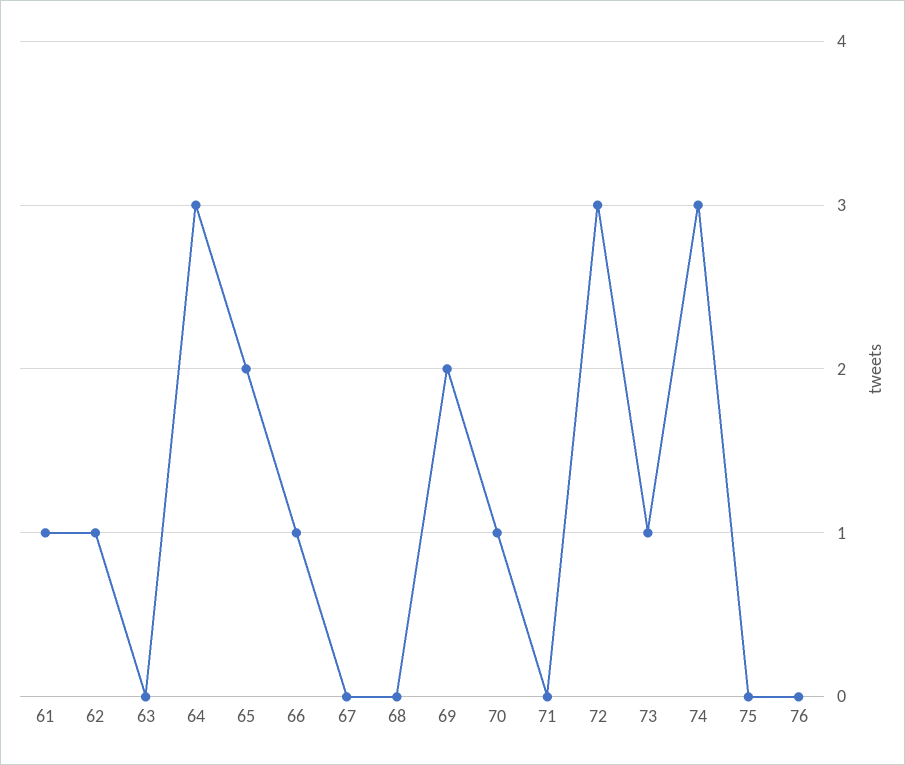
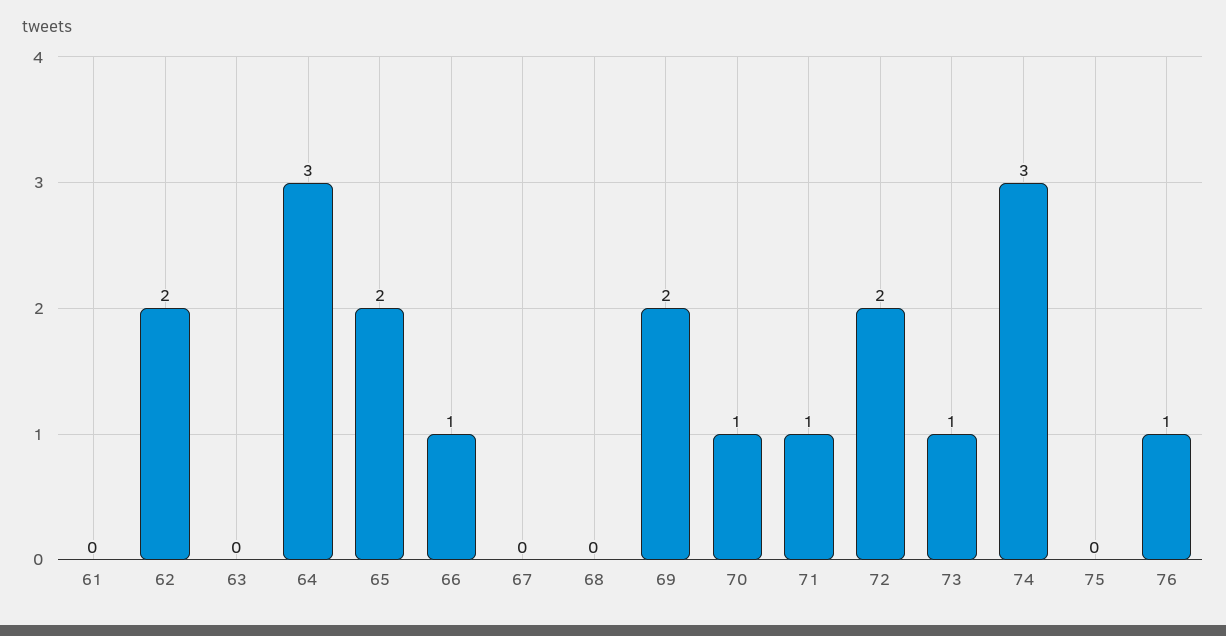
  {
-   "61": 1,
+   "61": 0,
-   "62": 1,
+   "62": 2,
    "63": 0,
    "64": 3,
    "65": 2,
    "66": 1,
    "67": 0,
    "68": 0,
    "69": 2,
    "70": 1,
-   "71": 0,
+   "71": 1,
-   "72": 3,
+   "72": 2,
    "73": 1,
    "74": 3,
    "75": 0,
-   "76": 0
+   "76": 1
  }

